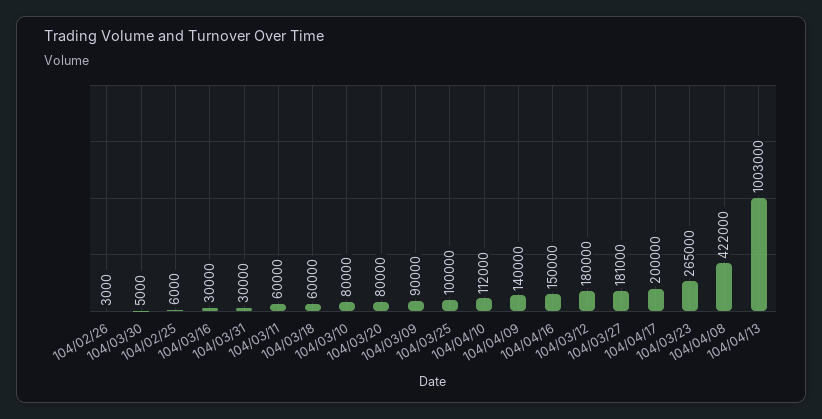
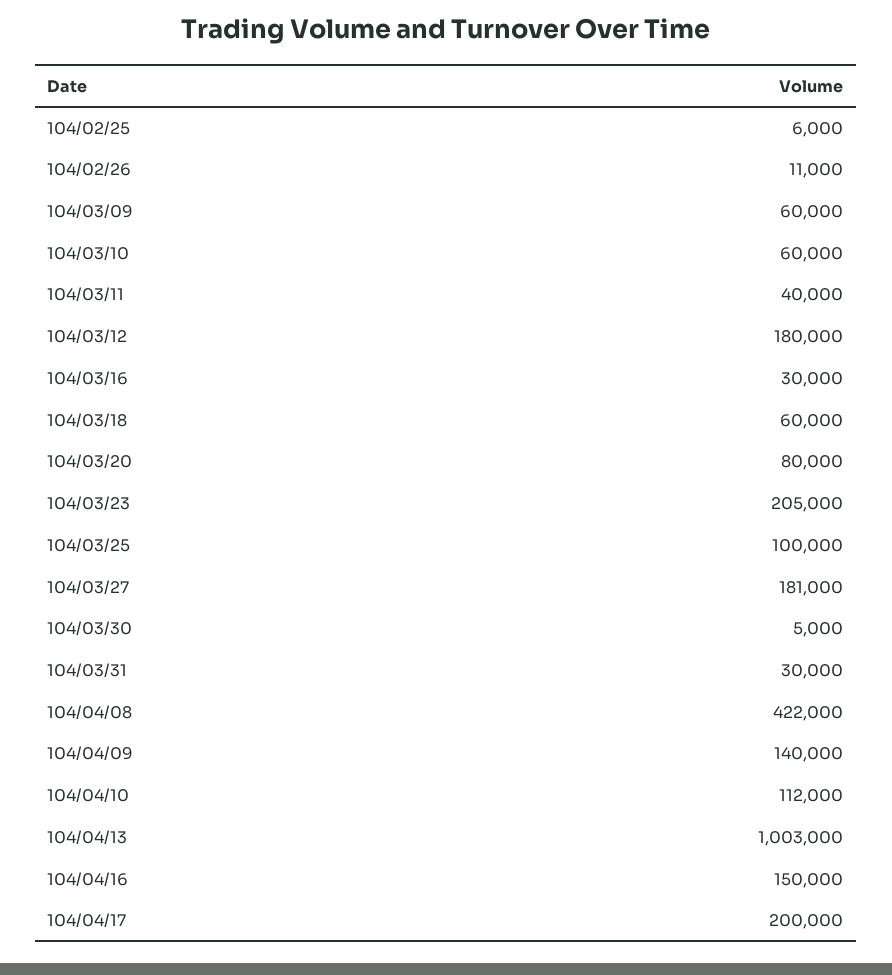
  {
-   "104/02/26": 3000,
+   "104/02/26": 11000,
    "104/03/30": 5000,
    "104/02/25": 6000,
    "104/03/16": 30000,
    "104/03/31": 30000,
-   "104/03/11": 60000,
+   "104/03/11": 40000,
    "104/03/18": 60000,
-   "104/03/10": 80000,
+   "104/03/10": 60000,
    "104/03/20": 80000,
-   "104/03/09": 90000,
+   "104/03/09": 60000,
    "104/03/25": 100000,
    "104/04/10": 112000,
    "104/04/09": 140000,
    "104/04/16": 150000,
    "104/03/12": 180000,
    "104/03/27": 181000,
    "104/04/17": 200000,
-   "104/03/23": 265000,
+   "104/03/23": 205000,
    "104/04/08": 422000,
    "104/04/13": 1003000
  }

